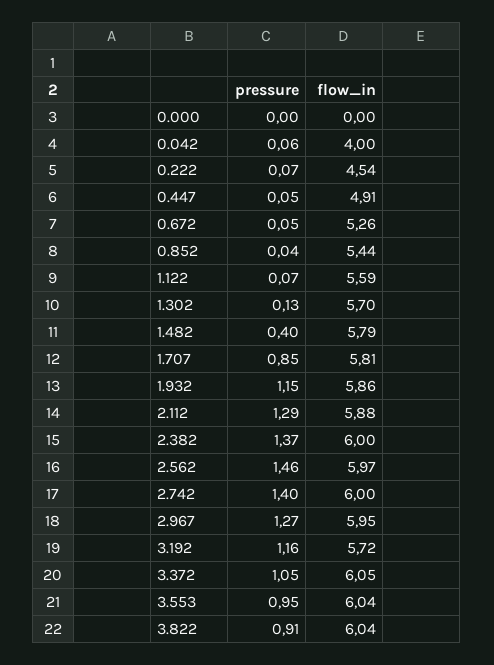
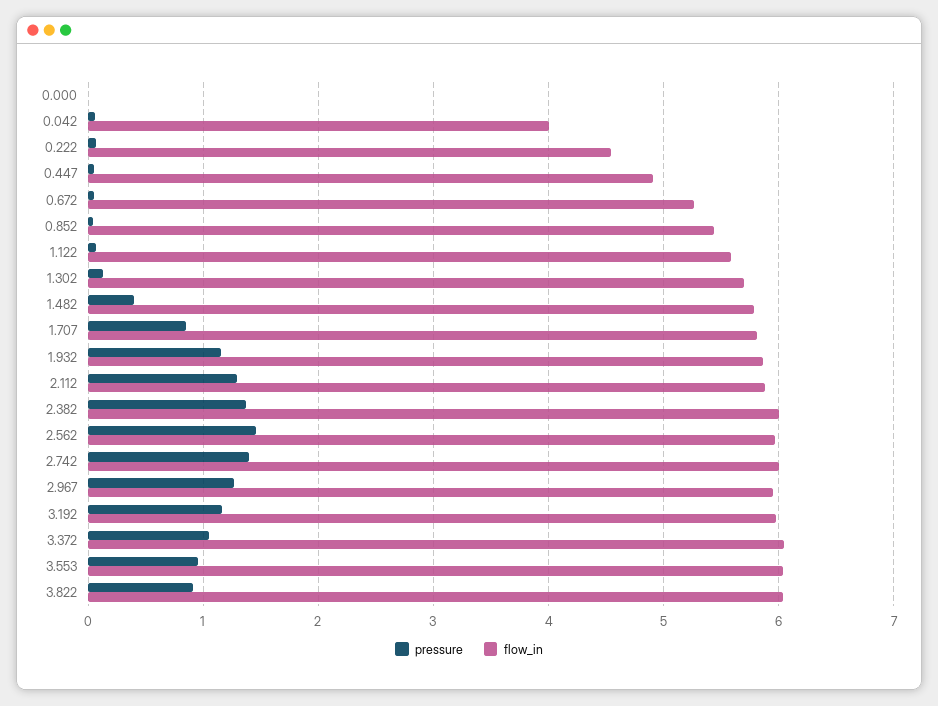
  {
    "pressure": {
      "0.000": 0,
      "0.042": 0.06,
      "0.222": 0.07,
      "0.447": 0.05,
      "0.672": 0.05,
      "0.852": 0.04,
      "1.122": 0.07,
      "1.302": 0.13,
      "1.482": 0.4,
      "1.707": 0.85,
      "1.932": 1.15,
      "2.112": 1.29,
      "2.382": 1.37,
      "2.562": 1.46,
      "2.742": 1.4,
      "2.967": 1.27,
      "3.192": 1.16,
      "3.372": 1.05,
      "3.553": 0.95,
      "3.822": 0.91
    },
    "flow_in": {
      "0.000": 0,
      "0.042": 4,
      "0.222": 4.54,
      "0.447": 4.91,
      "0.672": 5.26,
      "0.852": 5.44,
      "1.122": 5.59,
      "1.302": 5.7,
      "1.482": 5.79,
      "1.707": 5.81,
      "1.932": 5.86,
      "2.112": 5.88,
      "2.382": 6,
      "2.562": 5.97,
      "2.742": 6,
      "2.967": 5.95,
-     "3.192": 5.72,
+     "3.192": 6,
      "3.372": 6.05,
      "3.553": 6.04,
      "3.822": 6.04
    }
  }

